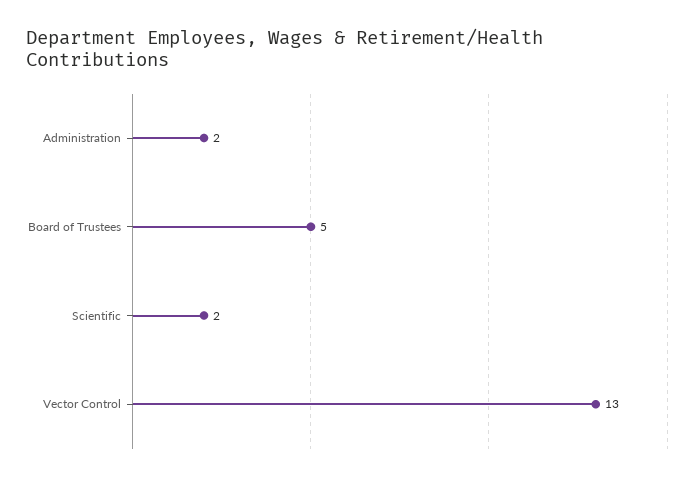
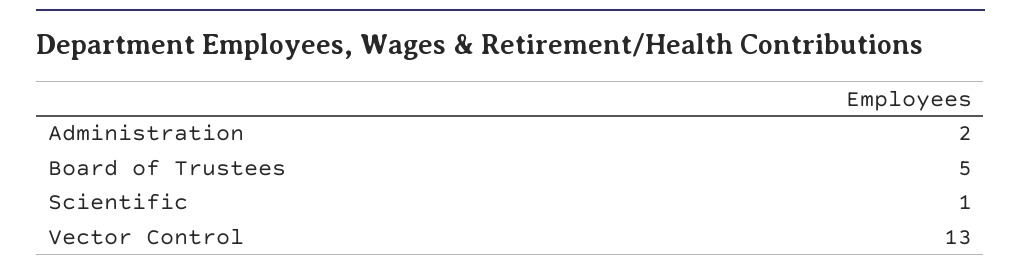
  {
    "Administration": 2,
    "Board of Trustees": 5,
-   "Scientific": 2,
+   "Scientific": 1,
    "Vector Control": 13
  }

